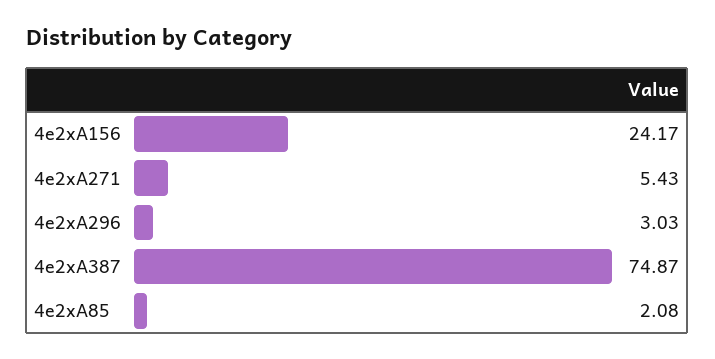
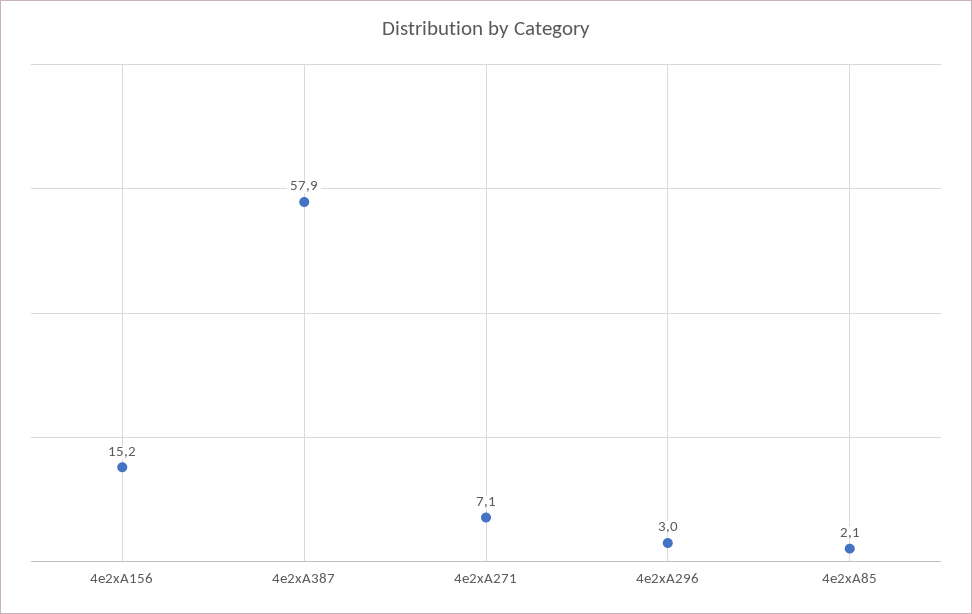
  {
-   "4e2xA156": 24.17,
+   "4e2xA156": 15.2,
-   "4e2xA271": 5.43,
+   "4e2xA271": 7.1,
    "4e2xA296": 3.03,
-   "4e2xA387": 74.87,
+   "4e2xA387": 57.9,
    "4e2xA85": 2.08
  }

